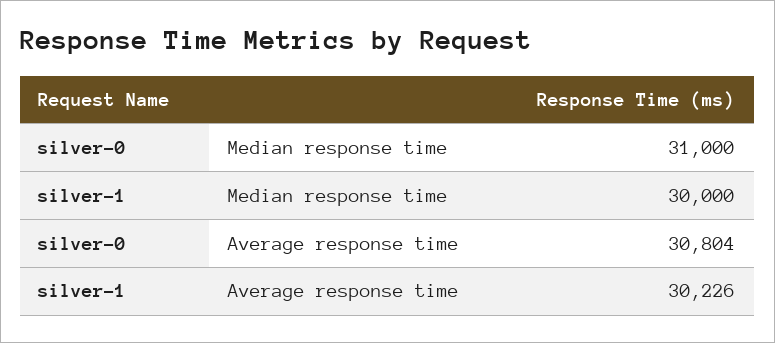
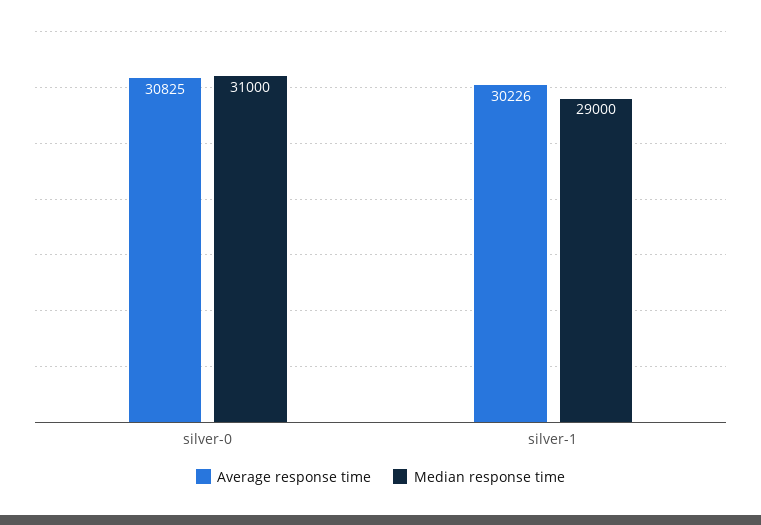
  {
    "Median response time": {
      "silver-0": 31000,
-     "silver-1": 30000
+     "silver-1": 29000
    },
    "Average response time": {
-     "silver-0": 30804,
+     "silver-0": 30825,
      "silver-1": 30226
    }
  }

